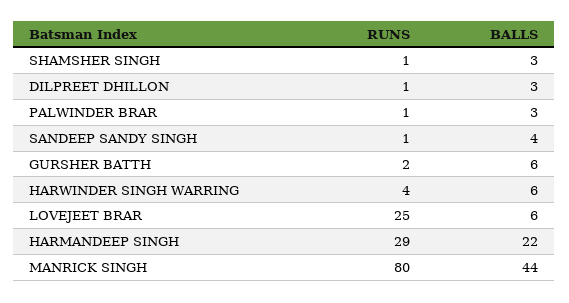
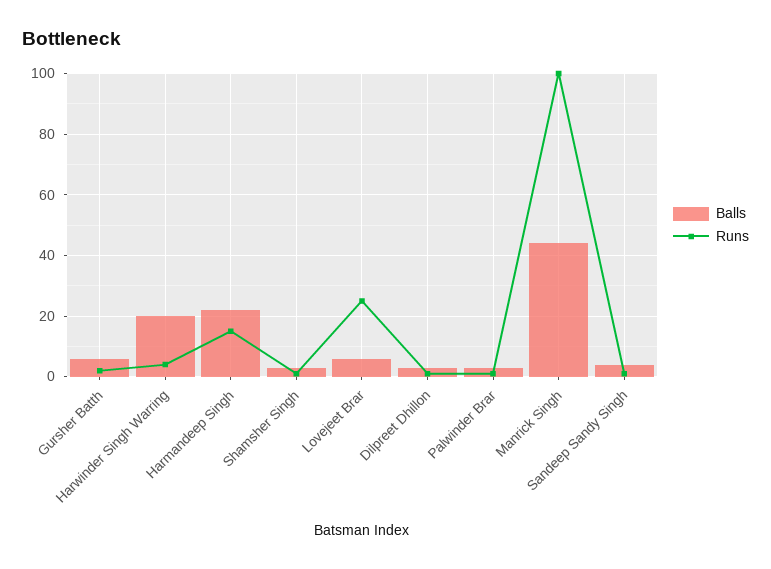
  {
    "RUNS": {
      "SHAMSHER SINGH": 1,
      "DILPREET DHILLON": 1,
      "PALWINDER BRAR": 1,
      "SANDEEP SANDY SINGH": 1,
      "GURSHER BATTH": 2,
      "HARWINDER SINGH WARRING": 4,
      "LOVEJEET BRAR": 25,
-     "HARMANDEEP SINGH": 29,
+     "HARMANDEEP SINGH": 15,
-     "MANRICK SINGH": 80
+     "MANRICK SINGH": 100
    },
    "BALLS": {
      "SHAMSHER SINGH": 3,
      "DILPREET DHILLON": 3,
      "PALWINDER BRAR": 3,
      "SANDEEP SANDY SINGH": 4,
      "GURSHER BATTH": 6,
-     "HARWINDER SINGH WARRING": 6,
+     "HARWINDER SINGH WARRING": 20,
      "LOVEJEET BRAR": 6,
      "HARMANDEEP SINGH": 22,
      "MANRICK SINGH": 44
    }
  }

